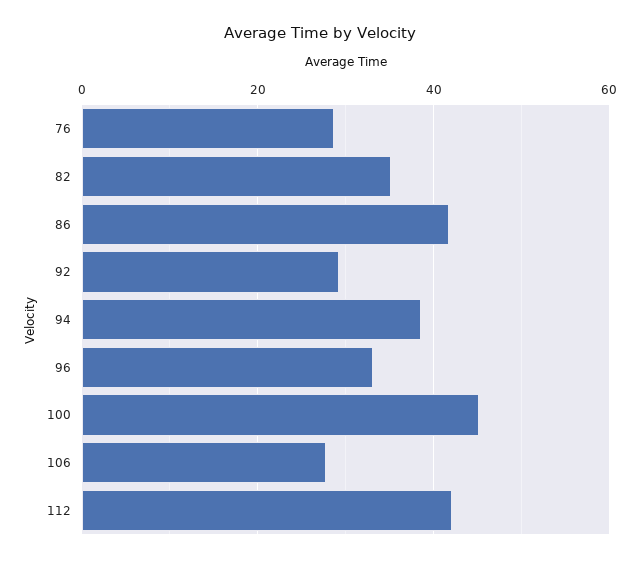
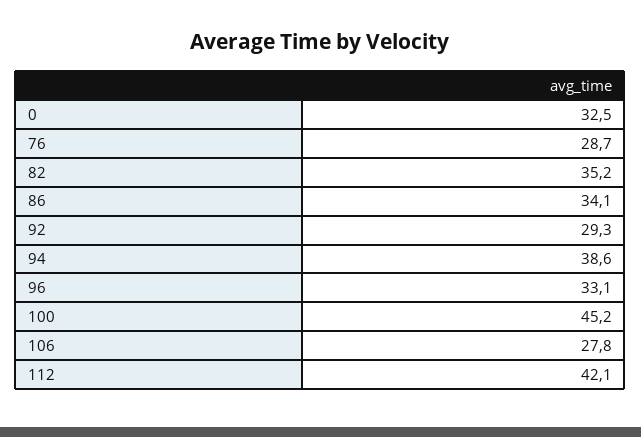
  {
    "76": 28.7,
    "82": 35.2,
-   "86": 42,
+   "86": 34.1,
    "92": 29.3,
    "94": 38.6,
    "96": 33.1,
    "100": 45.2,
    "106": 27.8,
-   "112": 42.1
+   "112": 42.1,
+   "0": 32.5
  }

